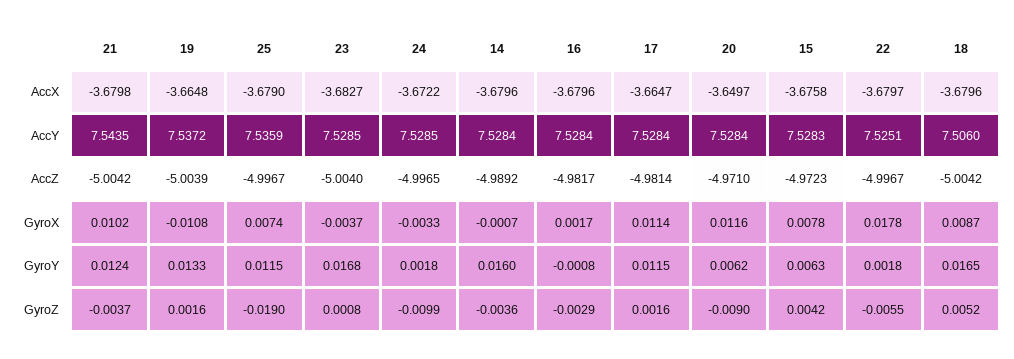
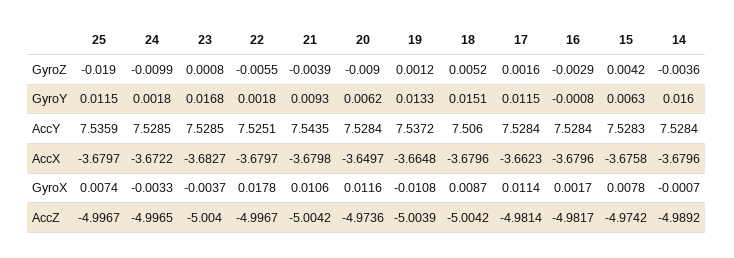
  {
    "21": {
      "AccX": -3.6798,
      "AccY": 7.5435,
      "AccZ": -5.0042,
-     "GyroX": 0.0102,
+     "GyroX": 0.0106,
-     "GyroY": 0.0124,
+     "GyroY": 0.0093,
-     "GyroZ": -0.0037
+     "GyroZ": -0.0039
    },
    "19": {
      "AccX": -3.6648,
      "AccY": 7.5372,
      "AccZ": -5.0039,
      "GyroX": -0.0108,
      "GyroY": 0.0133,
-     "GyroZ": 0.0016
+     "GyroZ": 0.0012
    },
    "25": {
-     "AccX": -3.679,
+     "AccX": -3.6797,
      "AccY": 7.5359,
      "AccZ": -4.9967,
      "GyroX": 0.0074,
      "GyroY": 0.0115,
      "GyroZ": -0.019
    },
    "23": {
      "AccX": -3.6827,
      "AccY": 7.5285,
      "AccZ": -5.004,
      "GyroX": -0.0037,
      "GyroY": 0.0168,
      "GyroZ": 0.0008
    },
    "24": {
      "AccX": -3.6722,
      "AccY": 7.5285,
      "AccZ": -4.9965,
      "GyroX": -0.0033,
      "GyroY": 0.0018,
      "GyroZ": -0.0099
    },
    "14": {
      "AccX": -3.6796,
      "AccY": 7.5284,
      "AccZ": -4.9892,
      "GyroX": -0.0007,
      "GyroY": 0.016,
      "GyroZ": -0.0036
    },
    "16": {
      "AccX": -3.6796,
      "AccY": 7.5284,
      "AccZ": -4.9817,
      "GyroX": 0.0017,
      "GyroY": -0.0008,
      "GyroZ": -0.0029
    },
    "17": {
-     "AccX": -3.6647,
+     "AccX": -3.6623,
      "AccY": 7.5284,
      "AccZ": -4.9814,
      "GyroX": 0.0114,
      "GyroY": 0.0115,
      "GyroZ": 0.0016
    },
    "20": {
      "AccX": -3.6497,
      "AccY": 7.5284,
-     "AccZ": -4.971,
+     "AccZ": -4.9736,
      "GyroX": 0.0116,
      "GyroY": 0.0062,
      "GyroZ": -0.009
    },
    "15": {
      "AccX": -3.6758,
      "AccY": 7.5283,
-     "AccZ": -4.9723,
+     "AccZ": -4.9742,
      "GyroX": 0.0078,
      "GyroY": 0.0063,
      "GyroZ": 0.0042
    },
    "22": {
      "AccX": -3.6797,
      "AccY": 7.5251,
      "AccZ": -4.9967,
      "GyroX": 0.0178,
      "GyroY": 0.0018,
      "GyroZ": -0.0055
    },
    "18": {
      "AccX": -3.6796,
      "AccY": 7.506,
      "AccZ": -5.0042,
      "GyroX": 0.0087,
-     "GyroY": 0.0165,
+     "GyroY": 0.0151,
      "GyroZ": 0.0052
    }
  }

